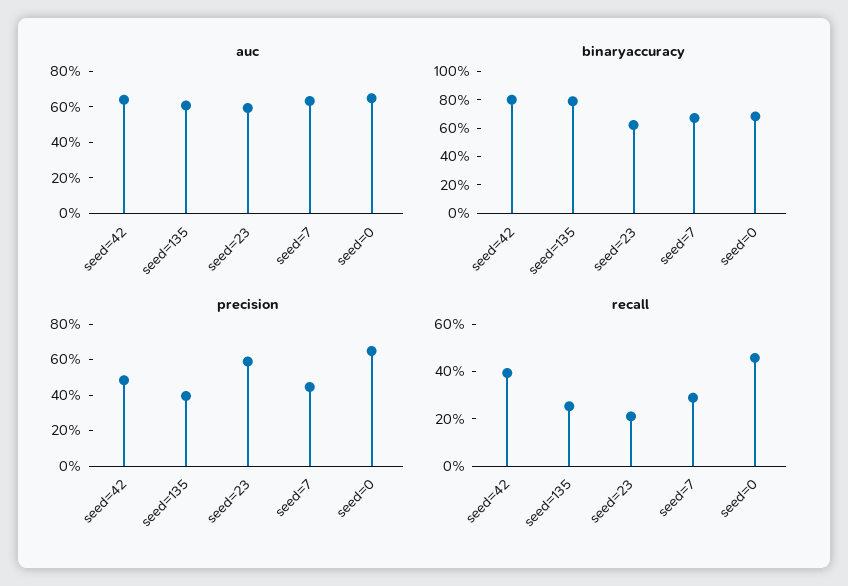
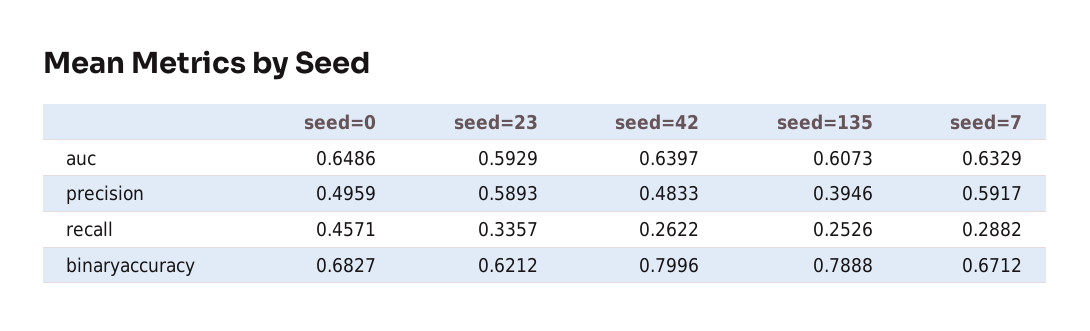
  {
    "auc": {
      "seed=42": 0.6397,
      "seed=135": 0.6073,
      "seed=23": 0.5929,
      "seed=7": 0.6329,
      "seed=0": 0.6486
    },
    "binaryaccuracy": {
      "seed=42": 0.7996,
      "seed=135": 0.7888,
      "seed=23": 0.6212,
      "seed=7": 0.6712,
      "seed=0": 0.6827
    },
    "precision": {
      "seed=42": 0.4833,
      "seed=135": 0.3946,
      "seed=23": 0.5893,
-     "seed=7": 0.45,
+     "seed=7": 0.5917,
-     "seed=0": 0.65
+     "seed=0": 0.4959
    },
    "recall": {
-     "seed=42": 0.4,
+     "seed=42": 0.2622,
      "seed=135": 0.2526,
-     "seed=23": 0.2,
+     "seed=23": 0.3357,
      "seed=7": 0.2882,
      "seed=0": 0.4571
    }
  }

